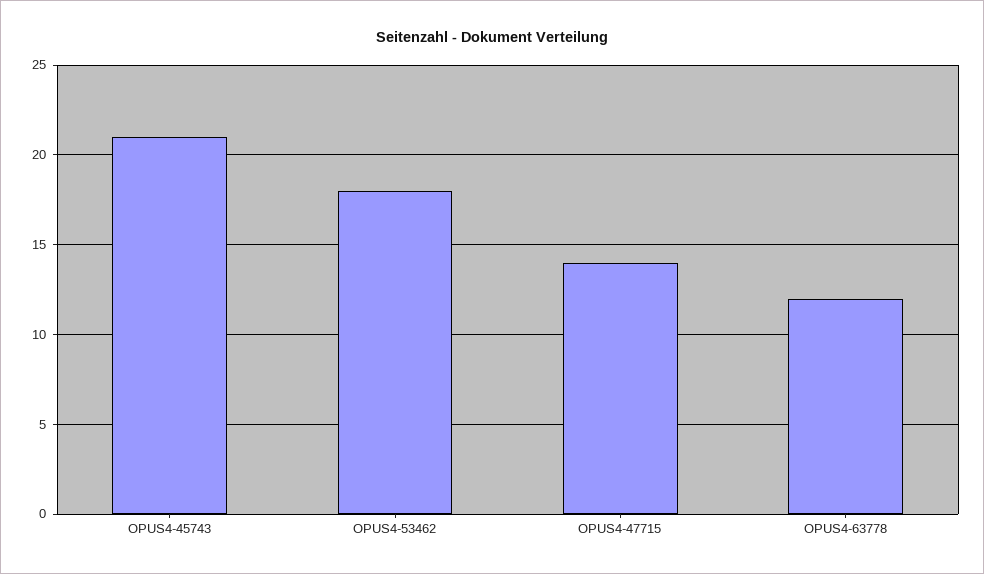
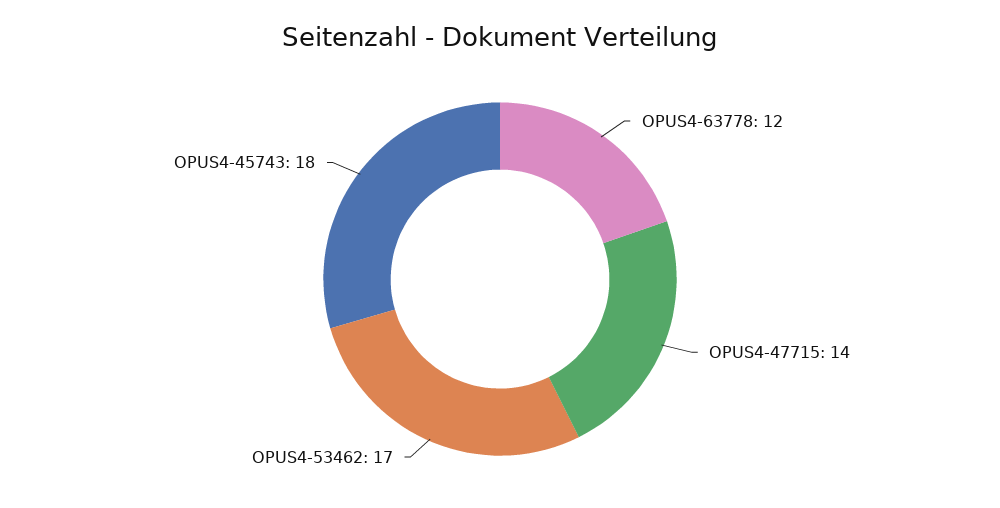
  {
-   "OPUS4-45743": 21,
+   "OPUS4-45743": 18,
-   "OPUS4-53462": 18,
+   "OPUS4-53462": 17,
    "OPUS4-47715": 14,
    "OPUS4-63778": 12
  }

